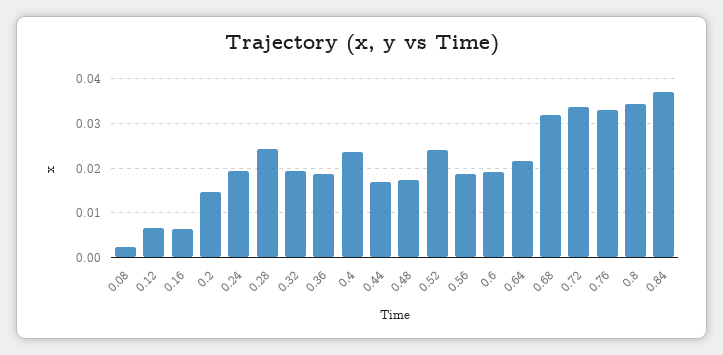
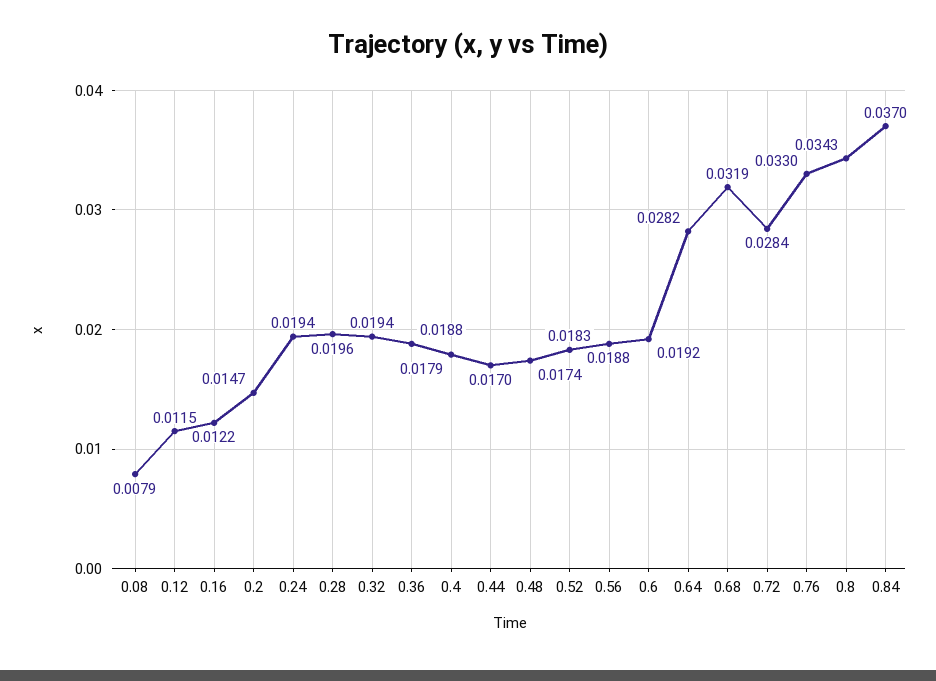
  {
-   "0.08": 0.002,
+   "0.08": 0.0079,
-   "0.12": 0.006,
+   "0.12": 0.0115,
-   "0.16": 0.006,
+   "0.16": 0.0122,
    "0.2": 0.0147,
    "0.24": 0.0194,
-   "0.28": 0.024,
+   "0.28": 0.0196,
    "0.32": 0.0194,
    "0.36": 0.0188,
-   "0.4": 0.024,
+   "0.4": 0.0179,
    "0.44": 0.017,
    "0.48": 0.0174,
-   "0.52": 0.024,
+   "0.52": 0.0183,
    "0.56": 0.0188,
    "0.6": 0.0192,
-   "0.64": 0.022,
+   "0.64": 0.0282,
    "0.68": 0.0319,
-   "0.72": 0.034,
+   "0.72": 0.0284,
    "0.76": 0.033,
    "0.8": 0.0343,
    "0.84": 0.037
  }

